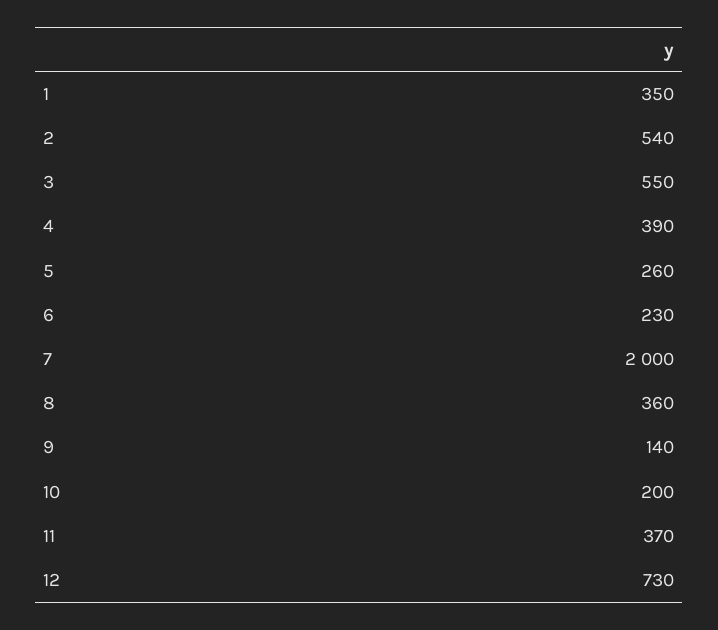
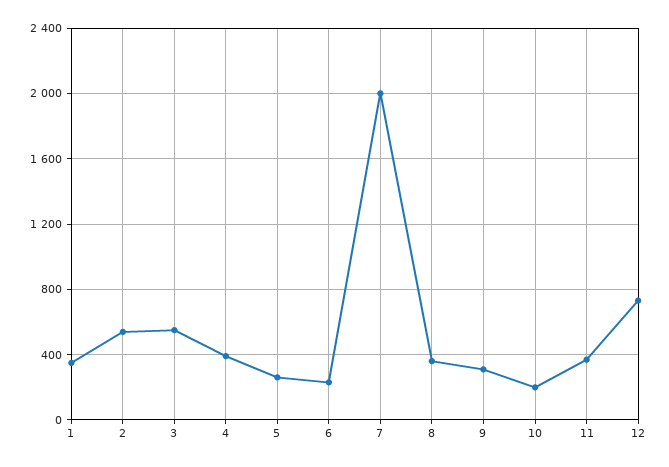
  {
    "1": 350,
    "2": 540,
    "3": 550,
    "4": 390,
    "5": 260,
    "6": 230,
    "7": 2000,
    "8": 360,
-   "9": 140,
+   "9": 300,
    "10": 200,
    "11": 370,
    "12": 730
  }

